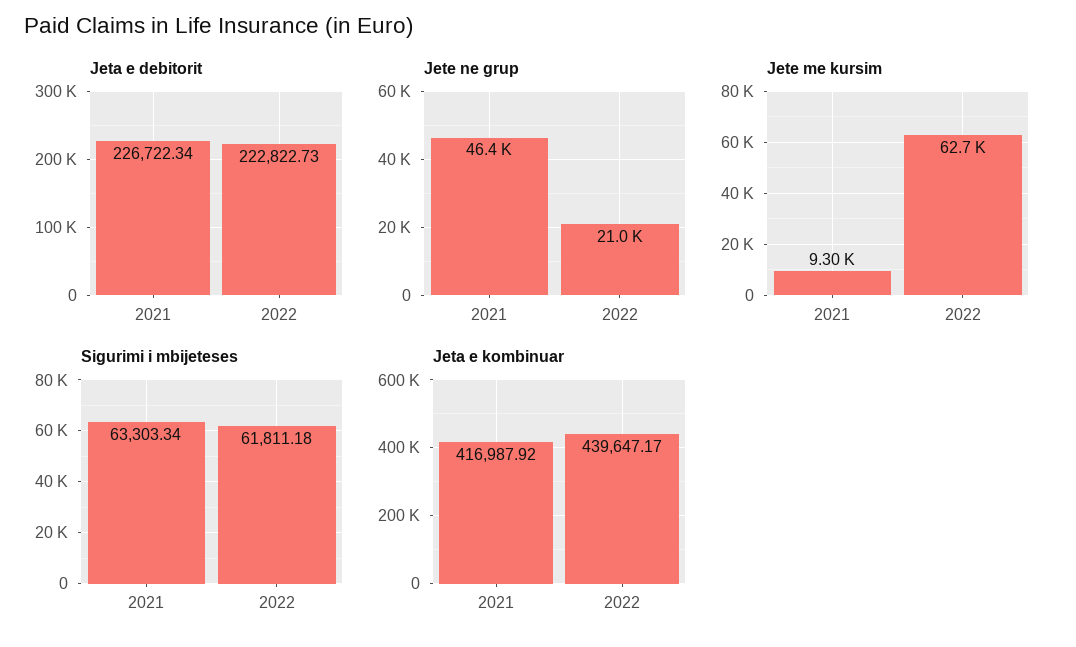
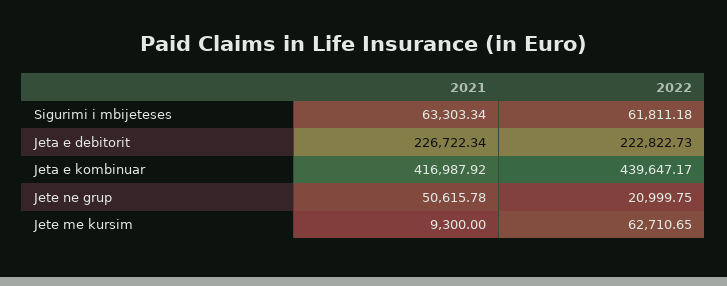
  {
    "Jeta e debitorit": {
      "2021": 226722.34,
      "2022": 222822.73
    },
    "Jete ne grup": {
-     "2021": 46400,
+     "2021": 50615.78,
      "2022": 20999.75
    },
    "Jete me kursim": {
      "2021": 9300,
      "2022": 62710.65
    },
    "Sigurimi i mbijeteses": {
      "2021": 63303.34,
      "2022": 61811.18
    },
    "Jeta e kombinuar": {
      "2021": 416987.92,
      "2022": 439647.17
    }
  }

